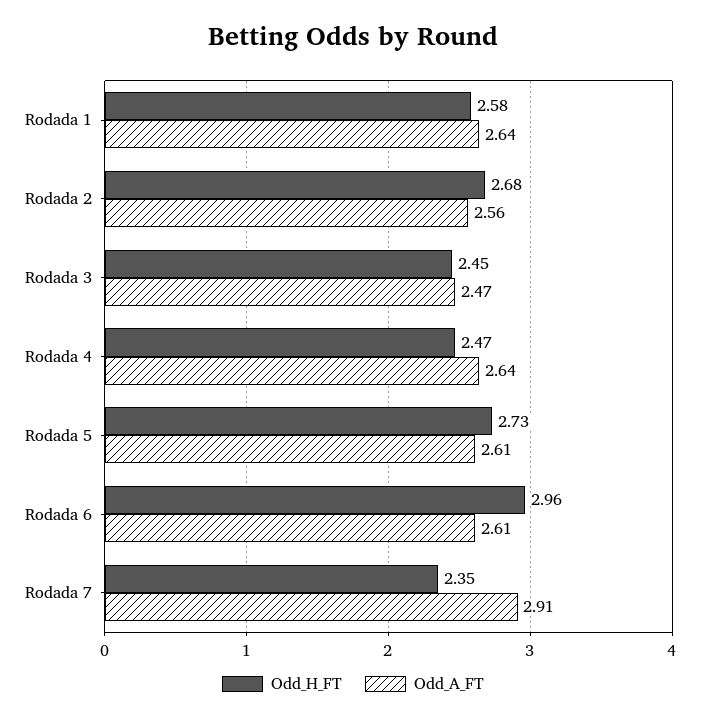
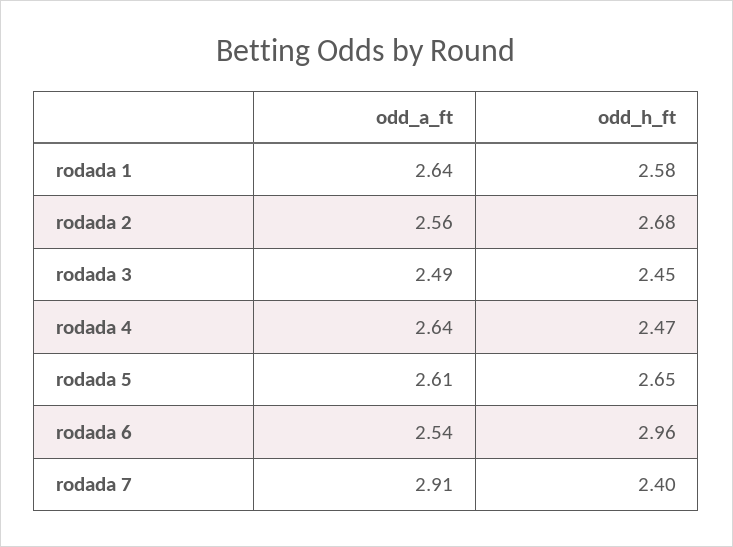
  {
    "Odd_H_FT": {
      "Rodada 1": 2.58,
      "Rodada 2": 2.68,
      "Rodada 3": 2.45,
      "Rodada 4": 2.47,
-     "Rodada 5": 2.73,
+     "Rodada 5": 2.65,
      "Rodada 6": 2.96,
-     "Rodada 7": 2.35
+     "Rodada 7": 2.4
    },
    "Odd_A_FT": {
      "Rodada 1": 2.64,
      "Rodada 2": 2.56,
-     "Rodada 3": 2.47,
+     "Rodada 3": 2.49,
      "Rodada 4": 2.64,
      "Rodada 5": 2.61,
-     "Rodada 6": 2.61,
+     "Rodada 6": 2.54,
      "Rodada 7": 2.91
    }
  }

